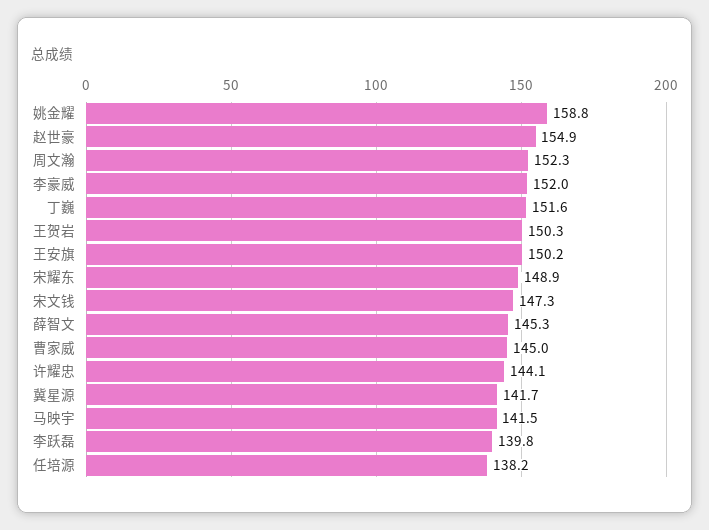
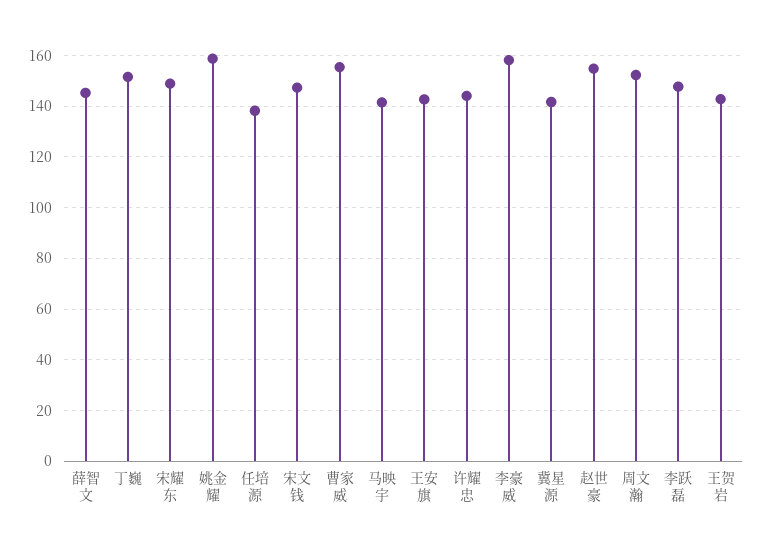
  {
    "姚金耀": 158.8,
    "赵世豪": 154.9,
    "周文瀚": 152.3,
-   "李豪威": 152,
+   "李豪威": 157.5,
    "丁巍": 151.6,
-   "王贺岩": 150.3,
+   "王贺岩": 142.5,
-   "王安旗": 150.2,
+   "王安旗": 142.5,
    "宋耀东": 148.9,
    "宋文钱": 147.3,
    "薛智文": 145.3,
-   "曹家威": 145,
+   "曹家威": 155,
    "许耀忠": 144.1,
    "冀星源": 141.7,
    "马映宇": 141.5,
-   "李跃磊": 139.8,
+   "李跃磊": 147.5,
    "任培源": 138.2
  }

